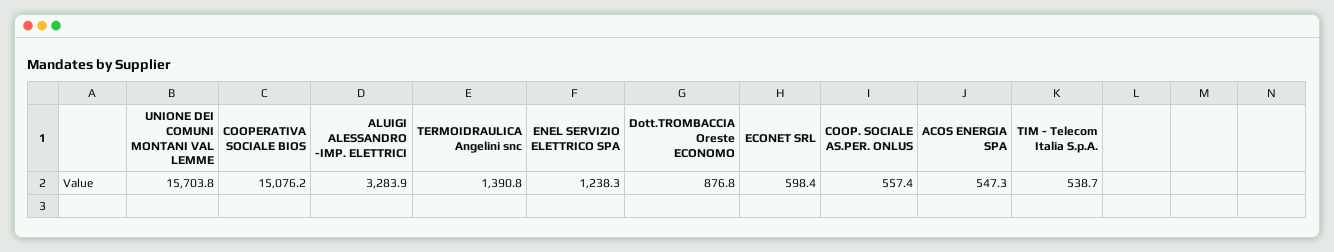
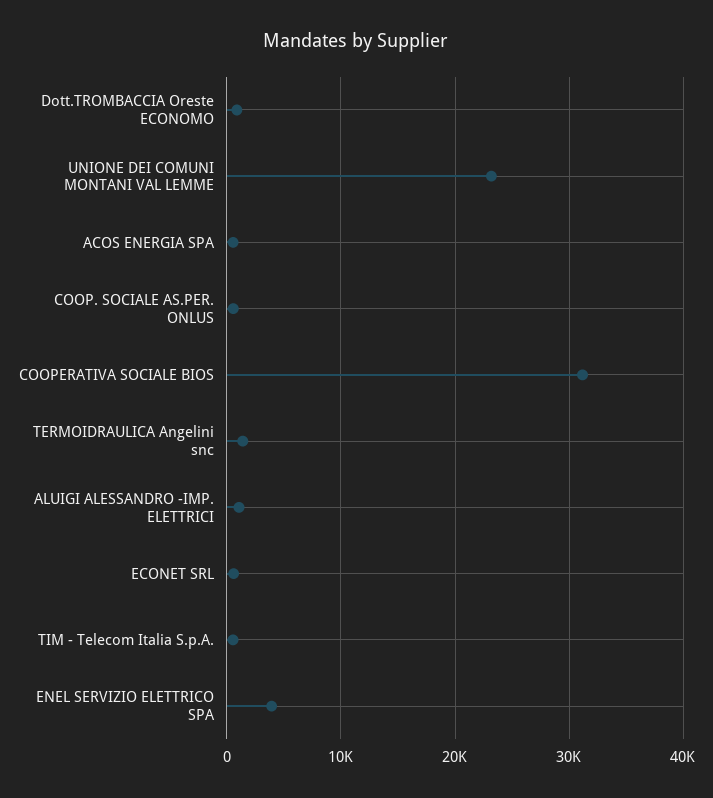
  {
-   "UNIONE DEI COMUNI MONTANI VAL LEMME": 15703.8,
+   "UNIONE DEI COMUNI MONTANI VAL LEMME": 23000,
-   "COOPERATIVA SOCIALE BIOS": 15076.2,
+   "COOPERATIVA SOCIALE BIOS": 31000,
-   "ALUIGI ALESSANDRO -IMP. ELETTRICI": 3283.9,
+   "ALUIGI ALESSANDRO -IMP. ELETTRICI": 1000,
    "TERMOIDRAULICA Angelini snc": 1390.8,
-   "ENEL SERVIZIO ELETTRICO SPA": 1238.3,
+   "ENEL SERVIZIO ELETTRICO SPA": 4000,
    "Dott.TROMBACCIA Oreste ECONOMO": 876.8,
    "ECONET SRL": 598.4,
    "COOP. SOCIALE AS.PER. ONLUS": 557.4,
    "ACOS ENERGIA SPA": 547.3,
    "TIM - Telecom Italia S.p.A.": 538.7
  }

